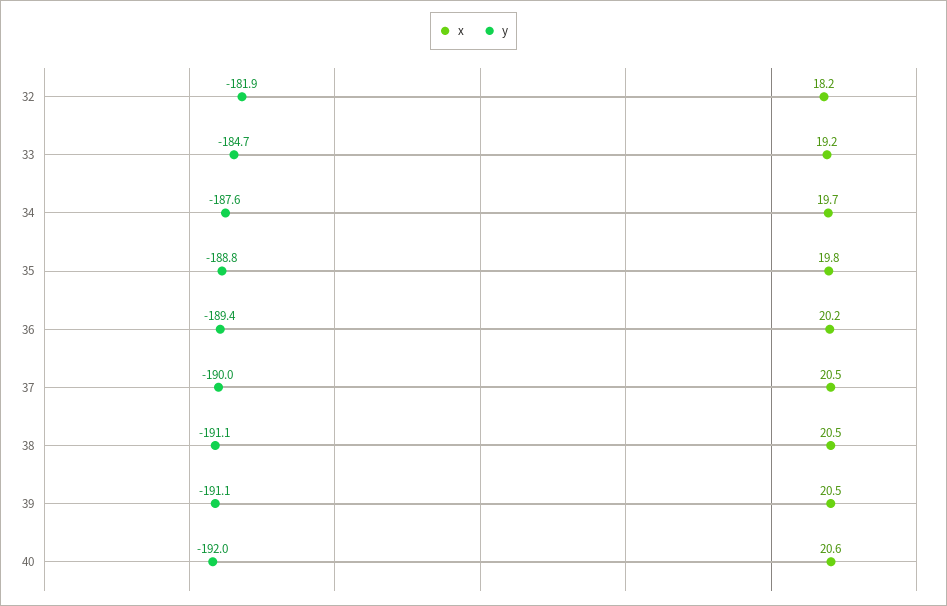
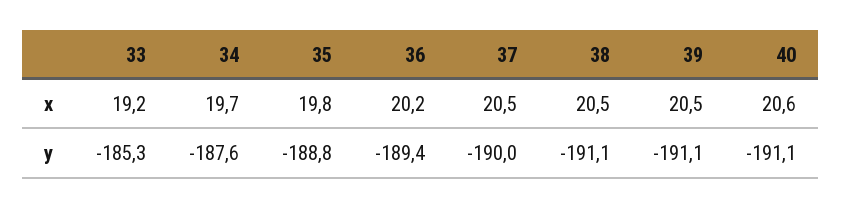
  {
    "x": {
-     "32": 18.2,
      "33": 19.2,
      "34": 19.7,
      "35": 19.8,
      "36": 20.2,
      "37": 20.5,
      "38": 20.5,
      "39": 20.5,
      "40": 20.6
    },
    "y": {
-     "32": -181.9,
-     "33": -184.7,
+     "33": -185.3,
      "34": -187.6,
      "35": -188.8,
      "36": -189.4,
      "37": -190,
      "38": -191.1,
      "39": -191.1,
-     "40": -192
+     "40": -191.1
    }
  }

